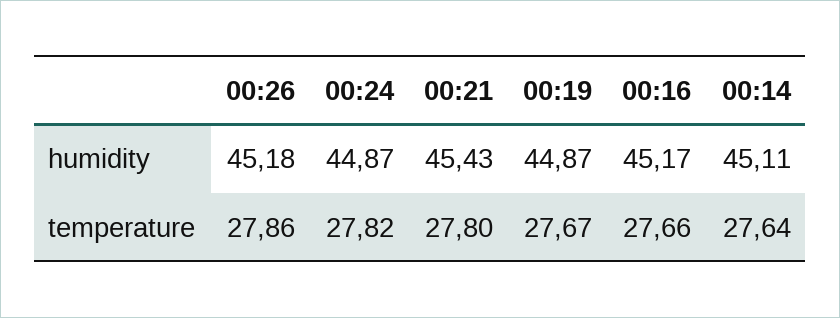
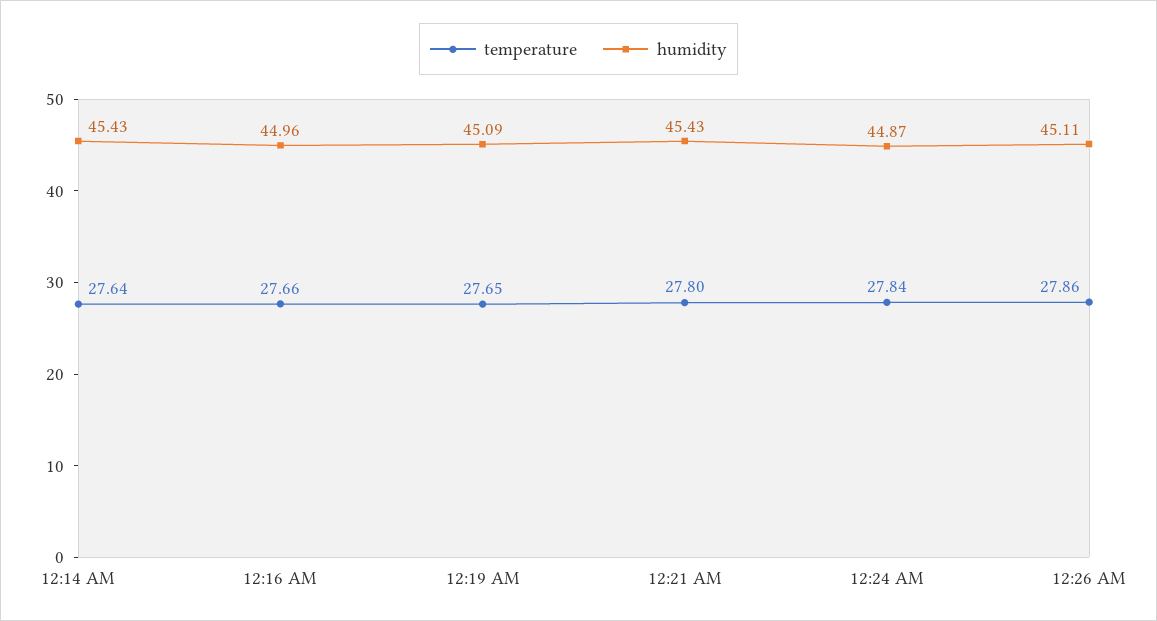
  {
    "humidity": {
-     "00:26": 45.18,
+     "00:26": 45.11,
      "00:24": 44.87,
      "00:21": 45.43,
-     "00:19": 44.87,
+     "00:19": 45.09,
-     "00:16": 45.17,
+     "00:16": 44.96,
-     "00:14": 45.11
+     "00:14": 45.43
    },
    "temperature": {
      "00:26": 27.86,
-     "00:24": 27.82,
+     "00:24": 27.84,
      "00:21": 27.8,
-     "00:19": 27.67,
+     "00:19": 27.65,
      "00:16": 27.66,
      "00:14": 27.64
    }
  }

